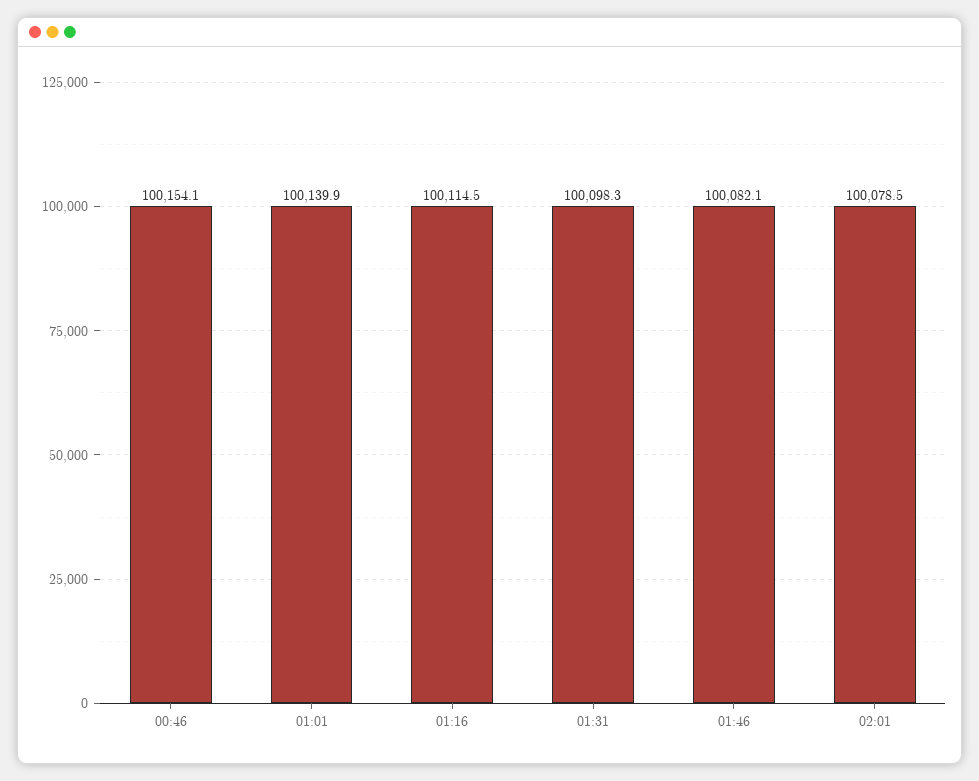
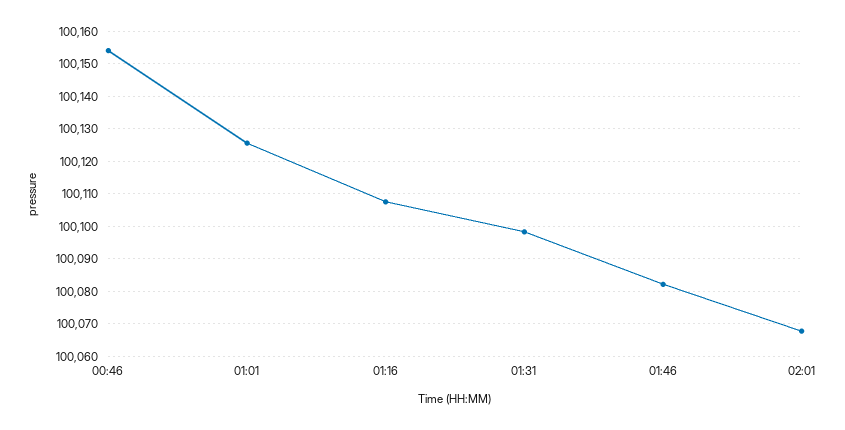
  {
    "00:46": 100154.1,
-   "01:01": 100139.9,
+   "01:01": 100126,
-   "01:16": 100114.5,
+   "01:16": 100108,
    "01:31": 100098.3,
    "01:46": 100082.1,
-   "02:01": 100078.5
+   "02:01": 100068
  }

